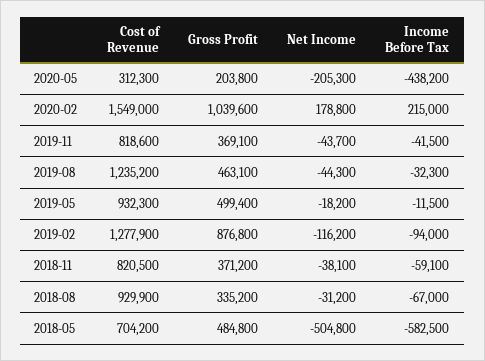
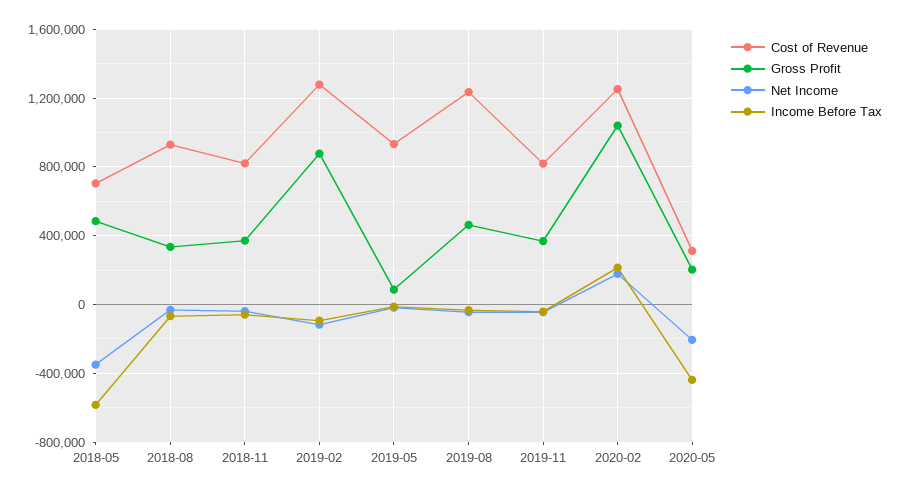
  {
    "Cost of Revenue": {
      "2020-05": 312300,
-     "2020-02": 1549000,
+     "2020-02": 1250000,
      "2019-11": 818600,
      "2019-08": 1235200,
      "2019-05": 932300,
      "2019-02": 1277900,
      "2018-11": 820500,
      "2018-08": 929900,
      "2018-05": 704200
    },
    "Gross Profit": {
      "2020-05": 203800,
      "2020-02": 1039600,
      "2019-11": 369100,
      "2019-08": 463100,
-     "2019-05": 499400,
+     "2019-05": 100000,
      "2019-02": 876800,
      "2018-11": 371200,
      "2018-08": 335200,
      "2018-05": 484800
    },
    "Net Income": {
      "2020-05": -205300,
      "2020-02": 178800,
      "2019-11": -43700,
      "2019-08": -44300,
      "2019-05": -18200,
      "2019-02": -116200,
      "2018-11": -38100,
      "2018-08": -31200,
-     "2018-05": -504800
+     "2018-05": -350000
    },
    "Income Before Tax": {
      "2020-05": -438200,
      "2020-02": 215000,
      "2019-11": -41500,
      "2019-08": -32300,
      "2019-05": -11500,
      "2019-02": -94000,
      "2018-11": -59100,
      "2018-08": -67000,
      "2018-05": -582500
    }
  }

